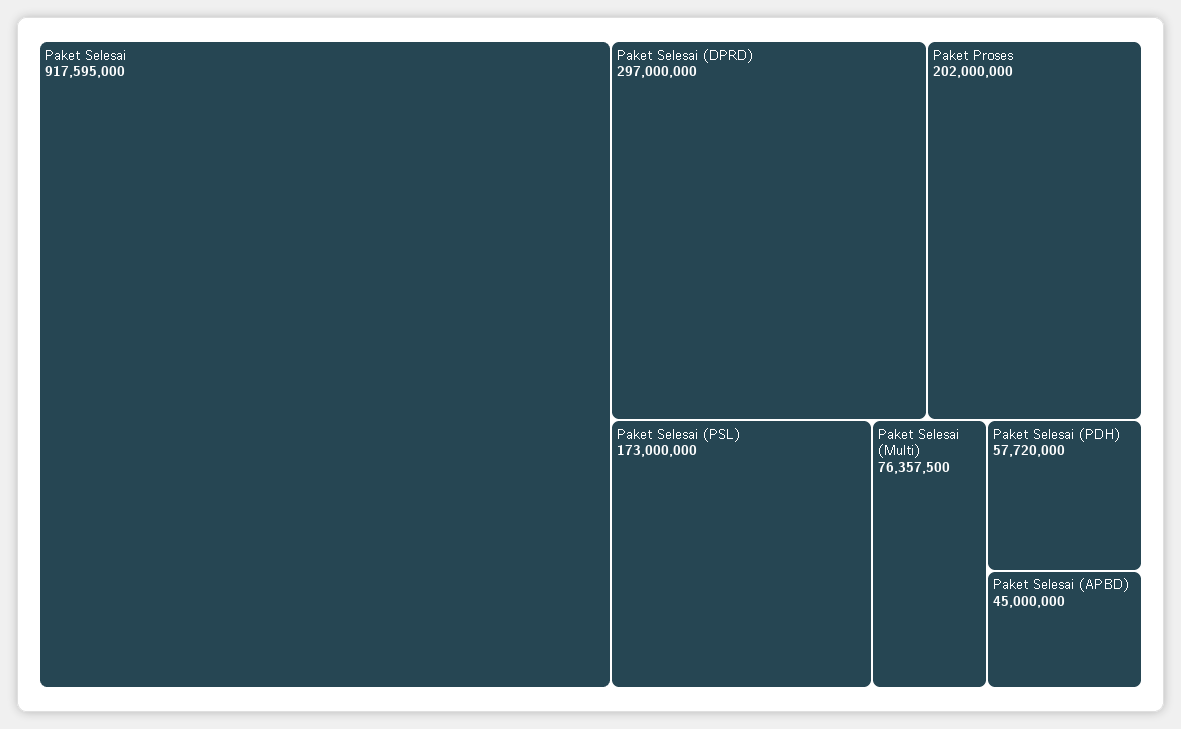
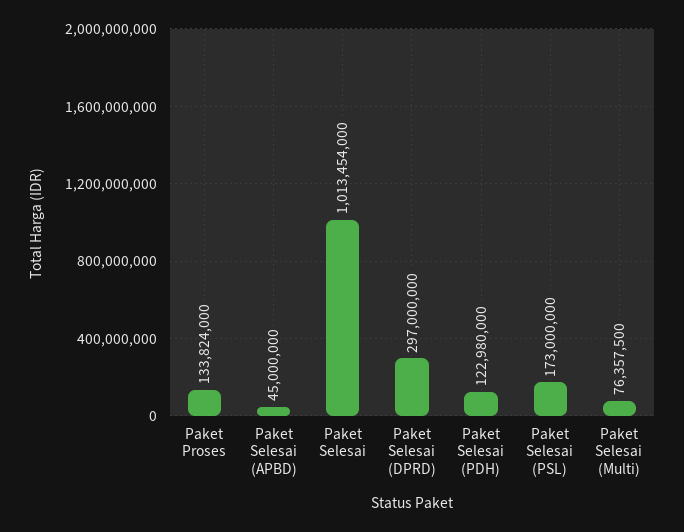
  {
-   "Paket Selesai": 917595000,
+   "Paket Selesai": 1013454000,
    "Paket Selesai (DPRD)": 297000000,
-   "Paket Proses": 202000000,
+   "Paket Proses": 133824000,
    "Paket Selesai (PSL)": 173000000,
    "Paket Selesai (Multi)": 76357500,
-   "Paket Selesai (PDH)": 57720000,
+   "Paket Selesai (PDH)": 122980000,
    "Paket Selesai (APBD)": 45000000
  }

